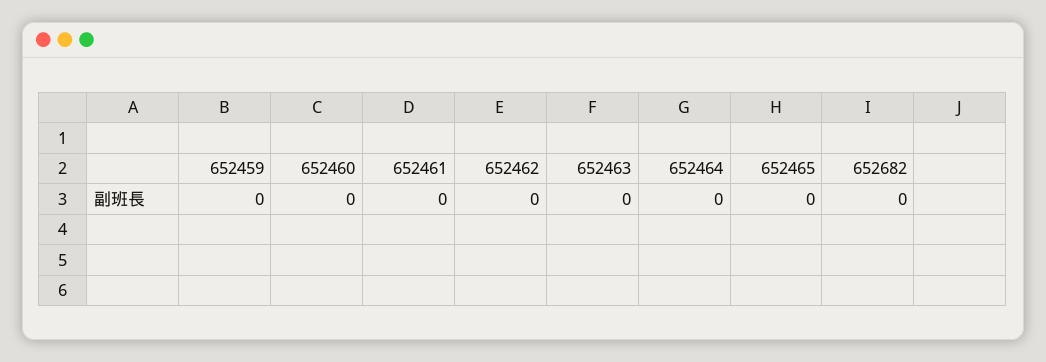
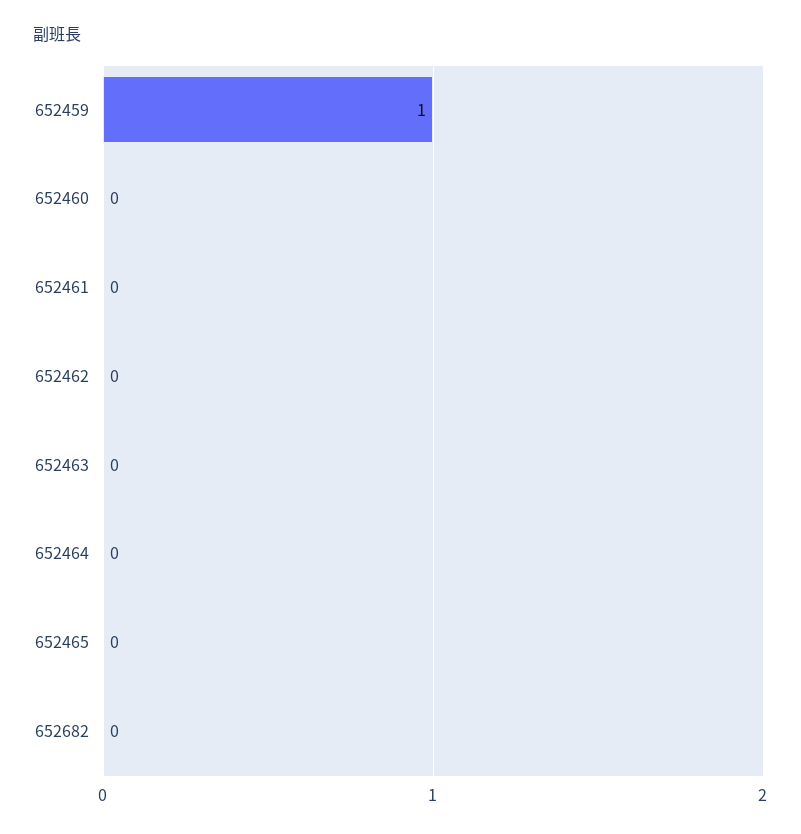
  {
-   "652459": 0,
+   "652459": 1,
    "652460": 0,
    "652461": 0,
    "652462": 0,
    "652463": 0,
    "652464": 0,
    "652465": 0,
    "652682": 0
  }

